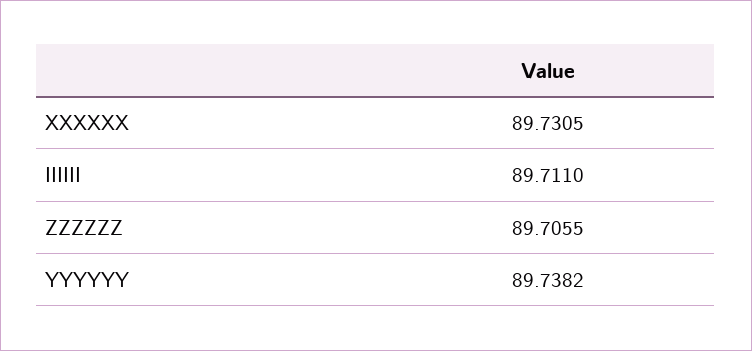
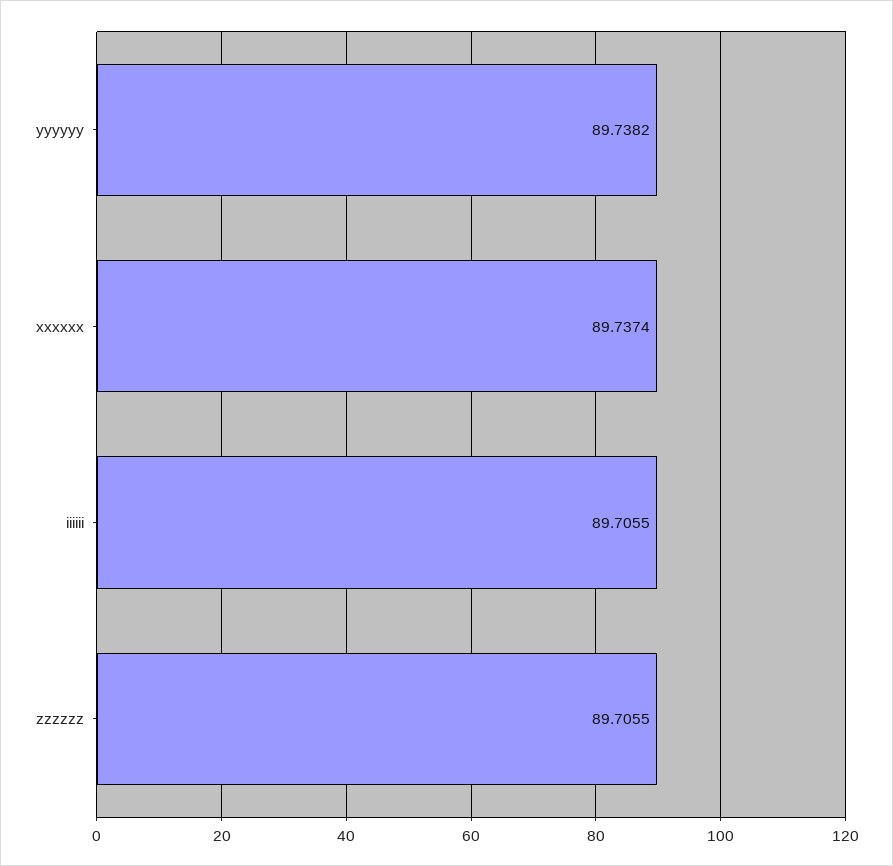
  {
-   "XXXXXX": 89.7305,
+   "XXXXXX": 89.7374,
-   "IIIIII": 89.711,
+   "IIIIII": 89.7055,
    "ZZZZZZ": 89.7055,
    "YYYYYY": 89.7382
  }

